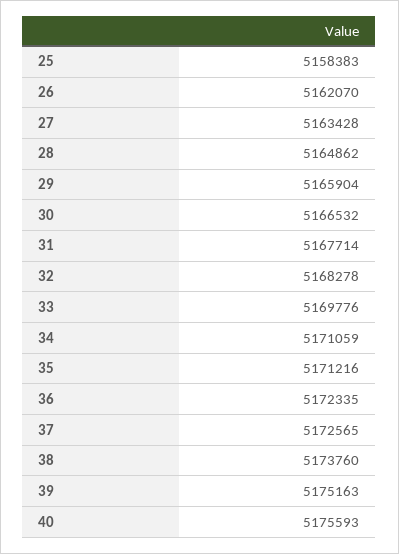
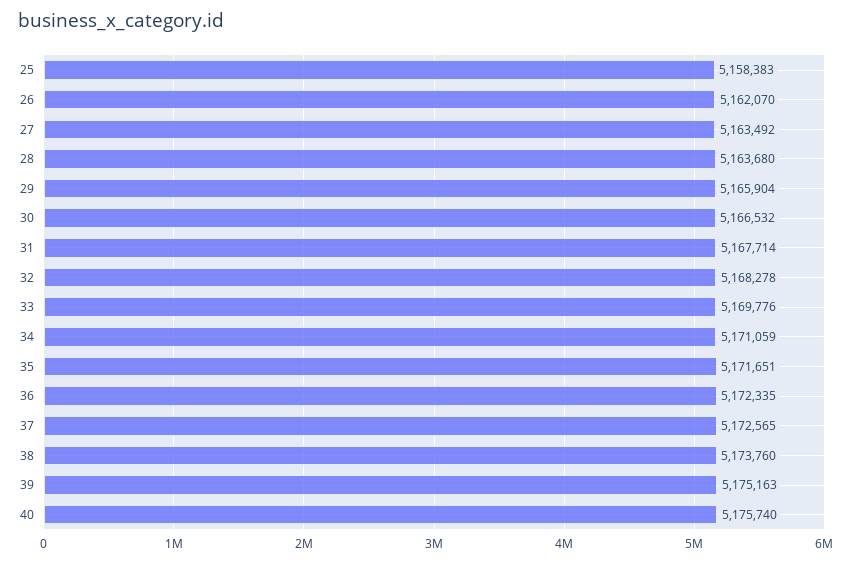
  {
    "25": 5158383,
    "26": 5162070,
-   "27": 5163428,
+   "27": 5163492,
-   "28": 5164862,
+   "28": 5163680,
    "29": 5165904,
    "30": 5166532,
    "31": 5167714,
    "32": 5168278,
    "33": 5169776,
    "34": 5171059,
-   "35": 5171216,
+   "35": 5171651,
    "36": 5172335,
    "37": 5172565,
    "38": 5173760,
    "39": 5175163,
-   "40": 5175593
+   "40": 5175740
  }

